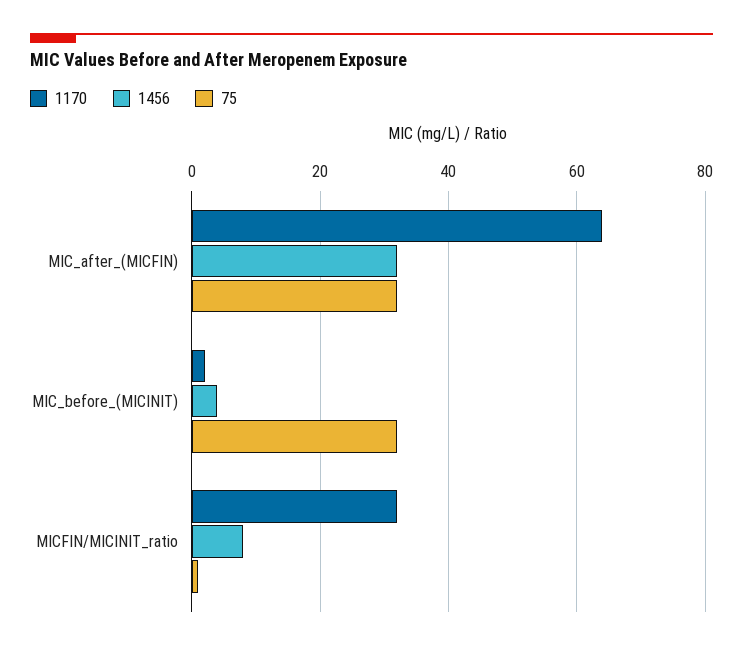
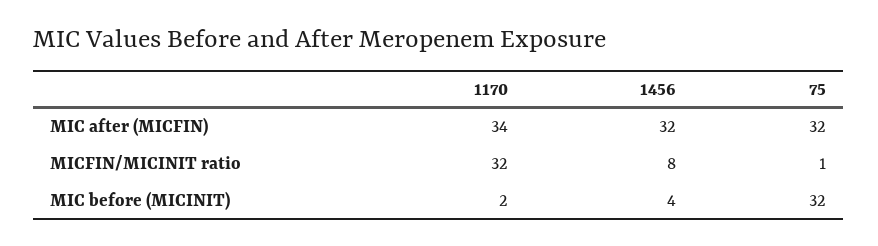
  {
    "1170": {
-     "MIC_after_(MICFIN)": 65,
+     "MIC_after_(MICFIN)": 34,
      "MIC_before_(MICINIT)": 2,
      "MICFIN/MICINIT_ratio": 32
    },
    "1456": {
      "MIC_after_(MICFIN)": 32,
      "MIC_before_(MICINIT)": 4,
      "MICFIN/MICINIT_ratio": 8
    },
    "75": {
      "MIC_after_(MICFIN)": 32,
      "MIC_before_(MICINIT)": 32,
      "MICFIN/MICINIT_ratio": 1
    }
  }

